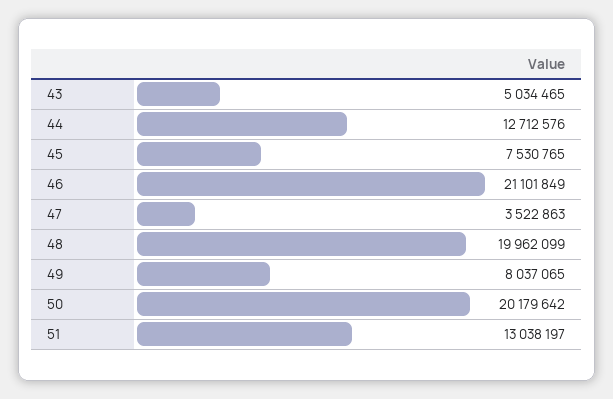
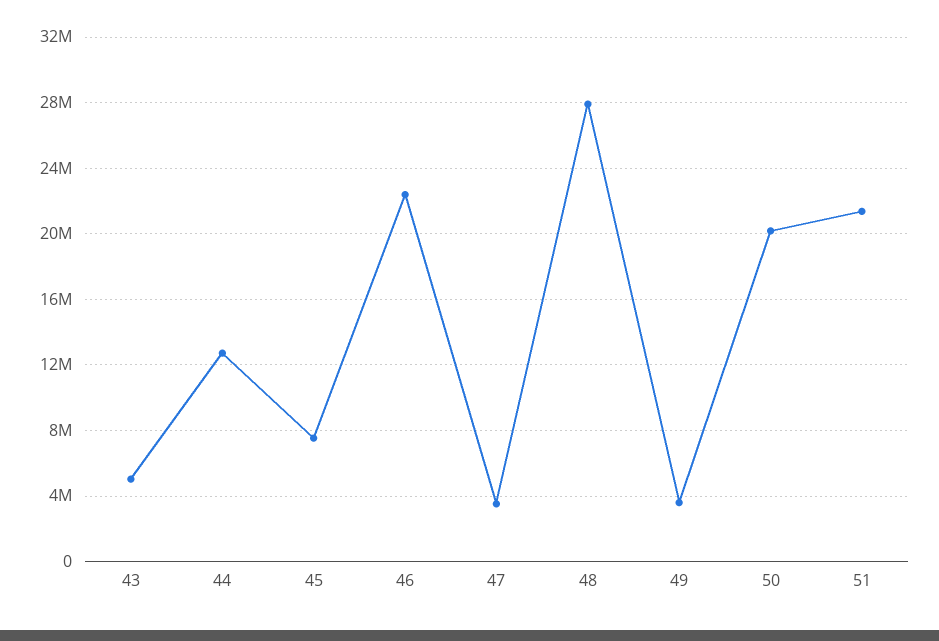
  {
    "43": 5034465,
    "44": 12712576,
    "45": 7530765,
-   "46": 21101849,
+   "46": 22500000,
    "47": 3522863,
-   "48": 19962099,
+   "48": 28000000,
-   "49": 8037065,
+   "49": 3500000,
    "50": 20179642,
-   "51": 13038197
+   "51": 21500000
  }

